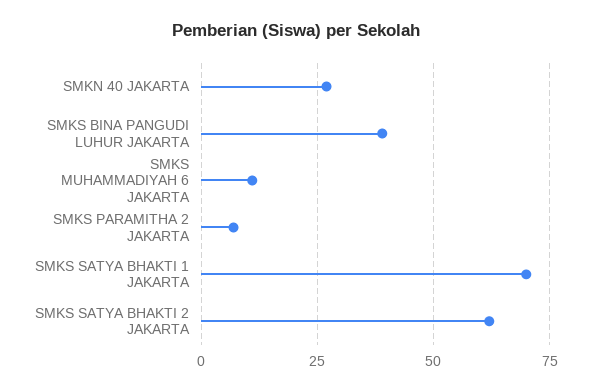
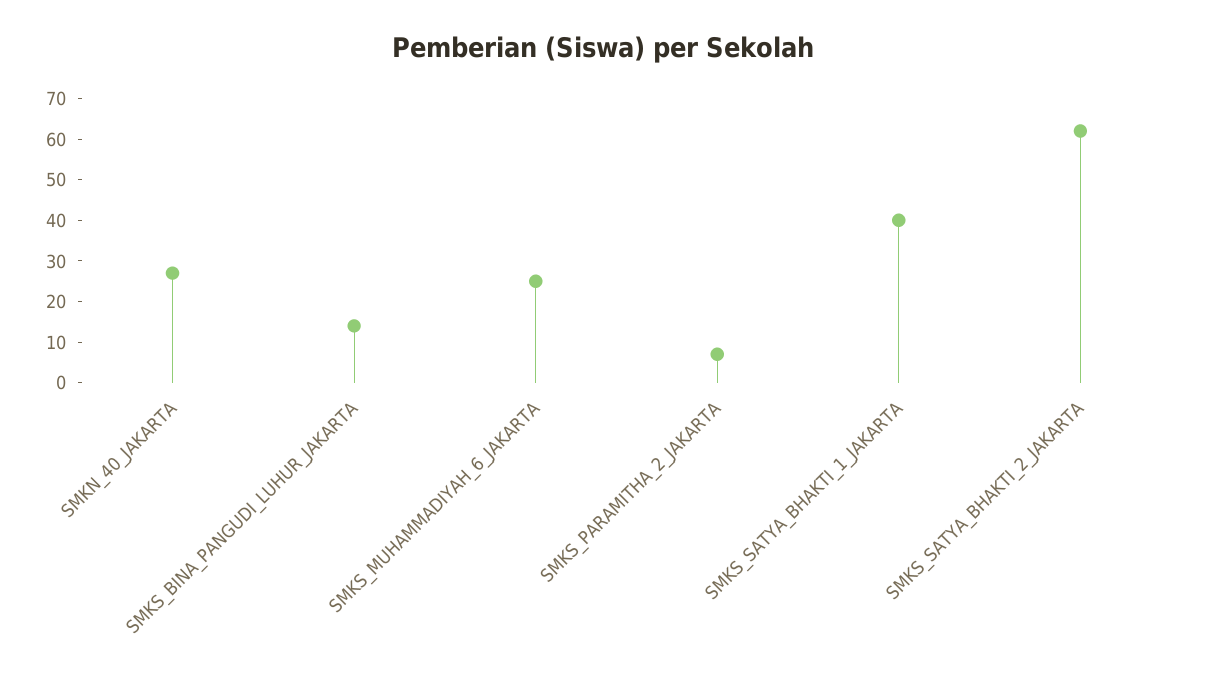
  {
    "SMKN 40 JAKARTA": 25,
-   "SMKS BINA PANGUDI LUHUR JAKARTA": 40,
+   "SMKS BINA PANGUDI LUHUR JAKARTA": 15,
-   "SMKS MUHAMMADIYAH 6 JAKARTA": 10,
+   "SMKS MUHAMMADIYAH 6 JAKARTA": 25,
    "SMKS PARAMITHA 2 JAKARTA": 5,
-   "SMKS SATYA BHAKTI 1 JAKARTA": 70,
+   "SMKS SATYA BHAKTI 1 JAKARTA": 40,
    "SMKS SATYA BHAKTI 2 JAKARTA": 60
  }

